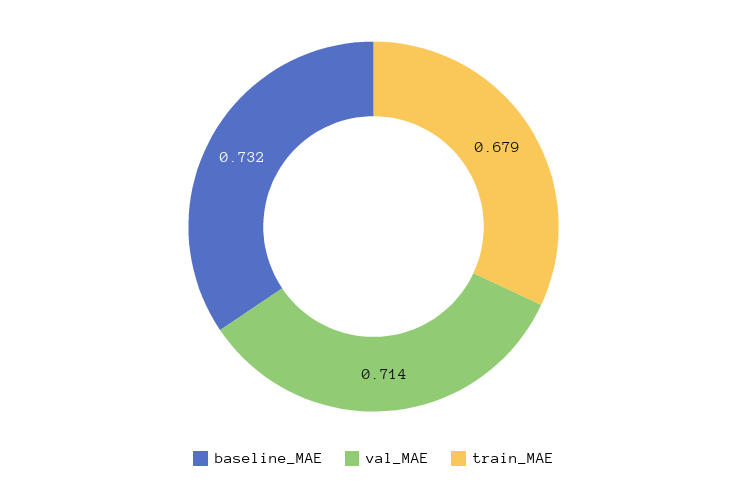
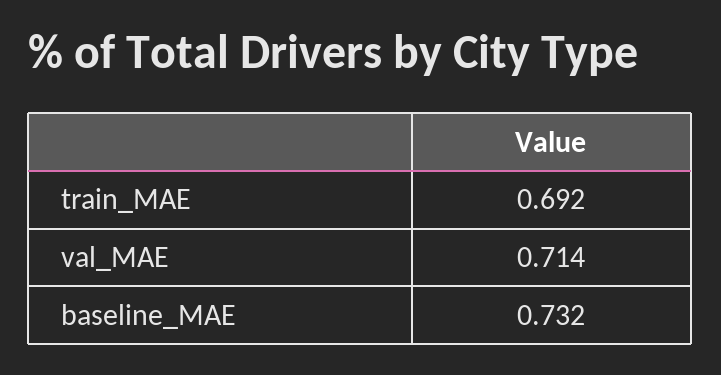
  {
    "baseline_MAE": 0.732,
    "val_MAE": 0.714,
-   "train_MAE": 0.679
+   "train_MAE": 0.692
  }

